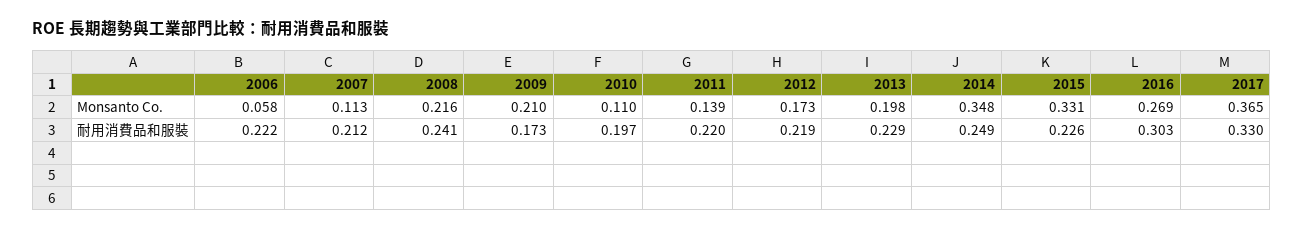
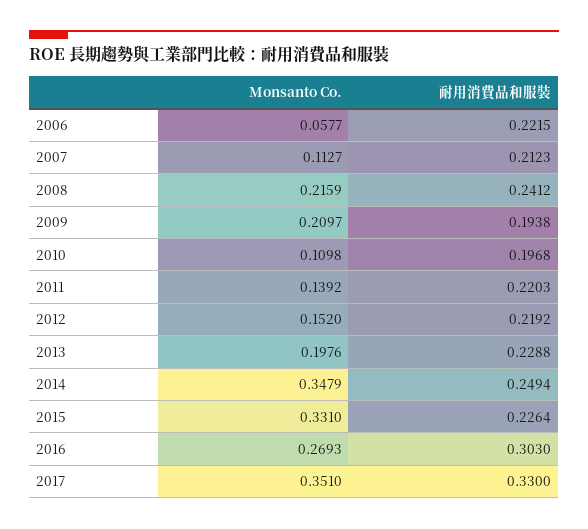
  {
    "2006": {
      "Monsanto Co.": 0.0577,
      "耐用消費品和服裝": 0.2215
    },
    "2007": {
      "Monsanto Co.": 0.1127,
      "耐用消費品和服裝": 0.2123
    },
    "2008": {
      "Monsanto Co.": 0.2159,
      "耐用消費品和服裝": 0.2412
    },
    "2009": {
      "Monsanto Co.": 0.2097,
-     "耐用消費品和服裝": 0.173
+     "耐用消費品和服裝": 0.1938
    },
    "2010": {
      "Monsanto Co.": 0.1098,
      "耐用消費品和服裝": 0.1968
    },
    "2011": {
      "Monsanto Co.": 0.1392,
      "耐用消費品和服裝": 0.2203
    },
    "2012": {
-     "Monsanto Co.": 0.173,
+     "Monsanto Co.": 0.152,
      "耐用消費品和服裝": 0.2192
    },
    "2013": {
      "Monsanto Co.": 0.1976,
      "耐用消費品和服裝": 0.2288
    },
    "2014": {
      "Monsanto Co.": 0.3479,
      "耐用消費品和服裝": 0.2494
    },
    "2015": {
      "Monsanto Co.": 0.331,
      "耐用消費品和服裝": 0.2264
    },
    "2016": {
      "Monsanto Co.": 0.2693,
      "耐用消費品和服裝": 0.303
    },
    "2017": {
-     "Monsanto Co.": 0.365,
+     "Monsanto Co.": 0.351,
      "耐用消費品和服裝": 0.33
    }
  }

